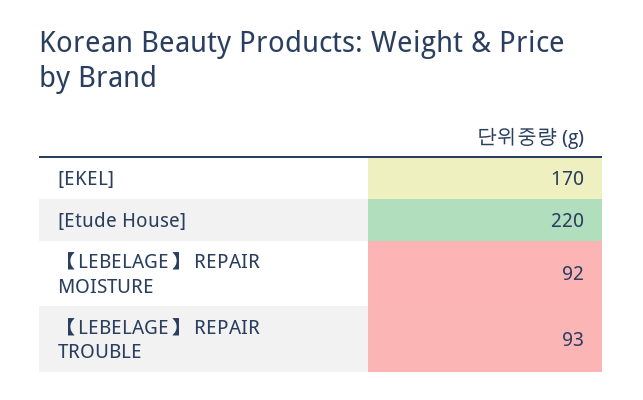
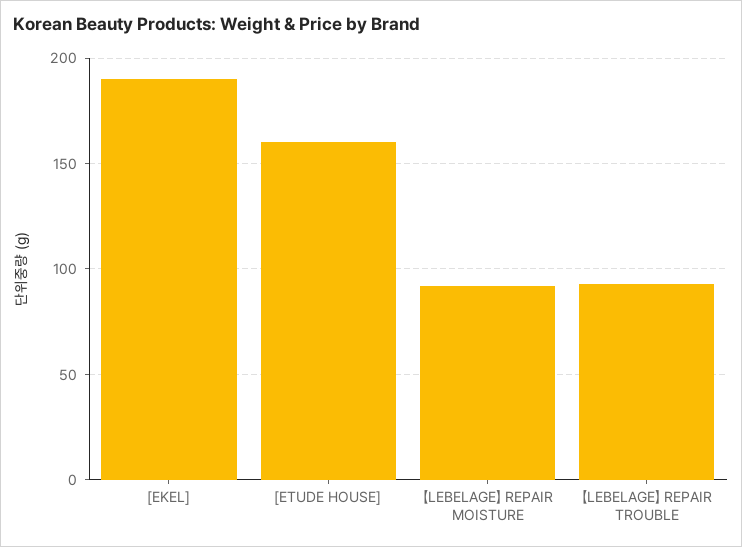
  {
-   "[EKEL]": 170,
+   "[EKEL]": 190,
-   "[Etude House]": 220,
+   "[Etude House]": 160,
    "【LEBELAGE】 REPAIR MOISTURE": 92,
    "【LEBELAGE】 REPAIR TROUBLE": 93
  }

